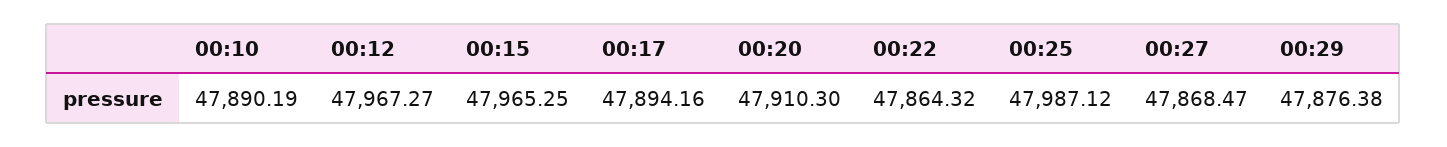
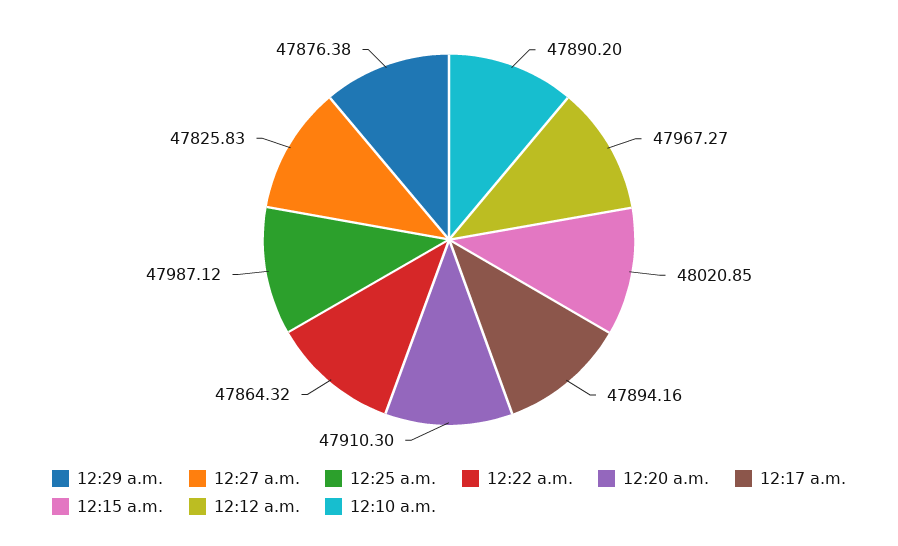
  {
-   "00:10": 47890.19,
+   "00:10": 47890.2,
    "00:12": 47967.27,
-   "00:15": 47965.25,
+   "00:15": 48020.85,
    "00:17": 47894.16,
    "00:20": 47910.3,
    "00:22": 47864.32,
    "00:25": 47987.12,
-   "00:27": 47868.47,
+   "00:27": 47825.83,
    "00:29": 47876.38
  }

